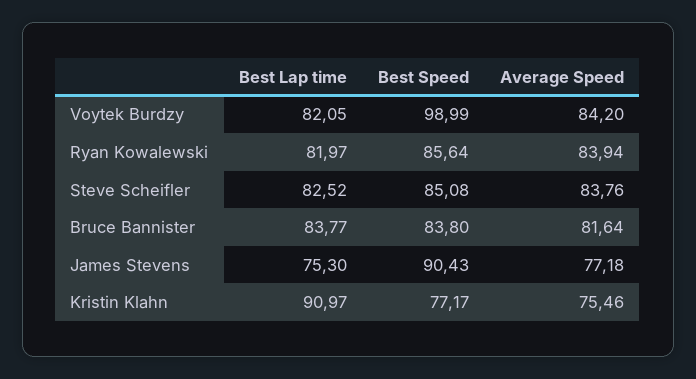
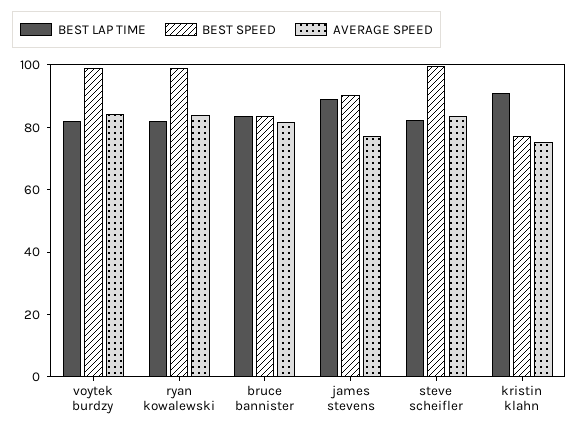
  {
    "Best Lap time": {
      "Voytek Burdzy": 82.05,
      "Ryan Kowalewski": 81.97,
      "Steve Scheifler": 82.52,
      "Bruce Bannister": 83.77,
-     "James Stevens": 75.3,
+     "James Stevens": 90,
      "Kristin Klahn": 90.97
    },
    "Best Speed": {
      "Voytek Burdzy": 98.99,
-     "Ryan Kowalewski": 85.64,
+     "Ryan Kowalewski": 100,
-     "Steve Scheifler": 85.08,
+     "Steve Scheifler": 100,
      "Bruce Bannister": 83.8,
      "James Stevens": 90.43,
      "Kristin Klahn": 77.17
    },
    "Average Speed": {
      "Voytek Burdzy": 84.2,
      "Ryan Kowalewski": 83.94,
      "Steve Scheifler": 83.76,
      "Bruce Bannister": 81.64,
      "James Stevens": 77.18,
      "Kristin Klahn": 75.46
    }
  }

